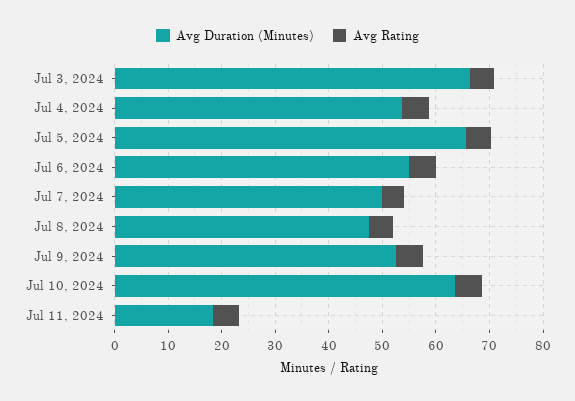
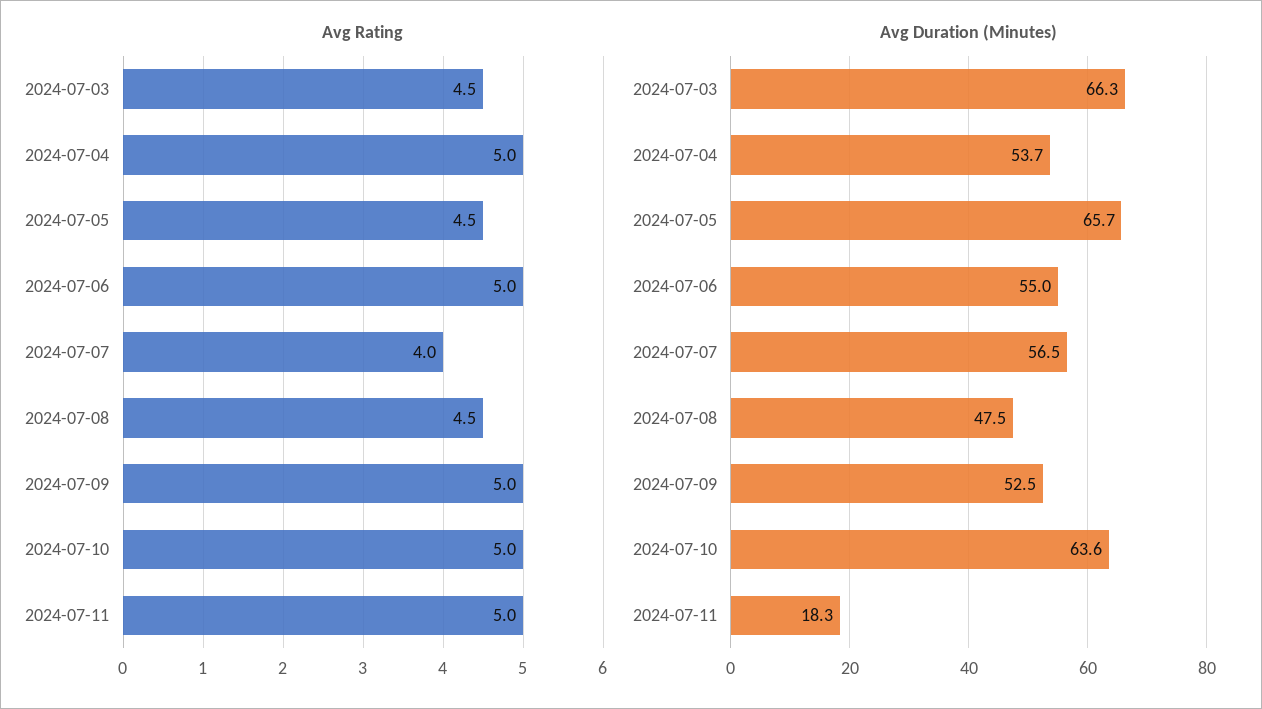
  {
    "Avg Duration (Minutes)": {
      "Jul 3, 2024": 66.3,
      "Jul 4, 2024": 53.7,
      "Jul 5, 2024": 65.7,
      "Jul 6, 2024": 55,
-     "Jul 7, 2024": 50,
+     "Jul 7, 2024": 56.5,
      "Jul 8, 2024": 47.5,
      "Jul 9, 2024": 52.5,
      "Jul 10, 2024": 63.6,
      "Jul 11, 2024": 18.3
    },
    "Avg Rating": {
      "Jul 3, 2024": 4.5,
      "Jul 4, 2024": 5,
      "Jul 5, 2024": 4.5,
      "Jul 6, 2024": 5,
      "Jul 7, 2024": 4,
      "Jul 8, 2024": 4.5,
      "Jul 9, 2024": 5,
      "Jul 10, 2024": 5,
      "Jul 11, 2024": 5
    }
  }

